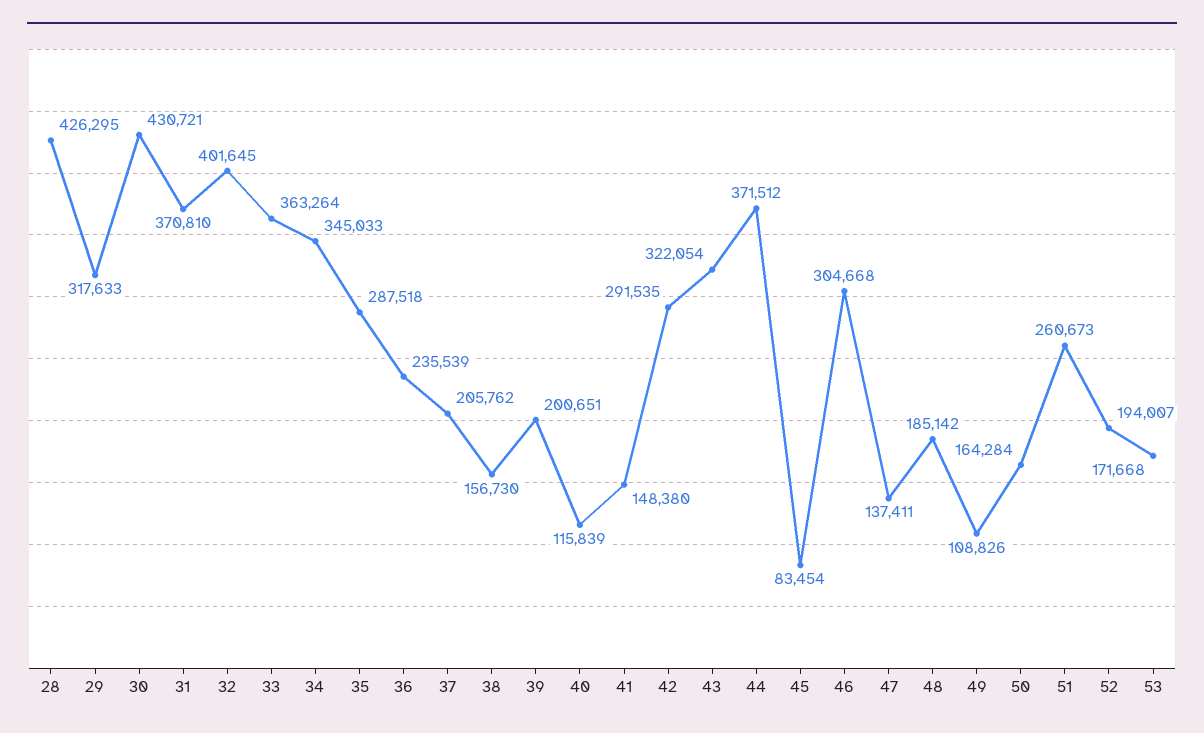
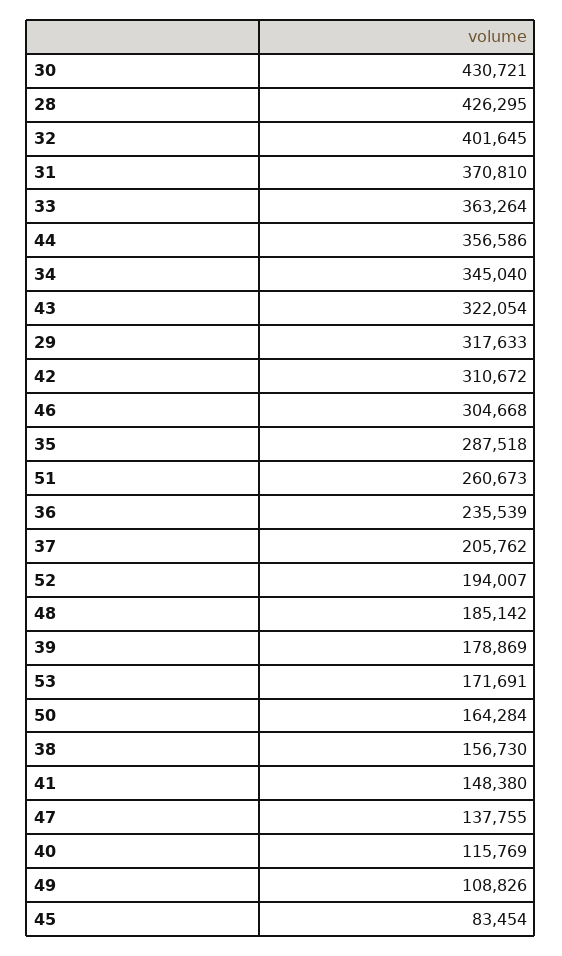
  {
    "28": 426295,
    "29": 317633,
    "30": 430721,
    "31": 370810,
    "32": 401645,
    "33": 363264,
-   "34": 345033,
+   "34": 345040,
    "35": 287518,
    "36": 235539,
    "37": 205762,
    "38": 156730,
-   "39": 200651,
+   "39": 178869,
-   "40": 115839,
+   "40": 115769,
    "41": 148380,
-   "42": 291535,
+   "42": 310672,
    "43": 322054,
-   "44": 371512,
+   "44": 356586,
    "45": 83454,
    "46": 304668,
-   "47": 137411,
+   "47": 137755,
    "48": 185142,
    "49": 108826,
    "50": 164284,
    "51": 260673,
    "52": 194007,
-   "53": 171668
+   "53": 171691
  }

